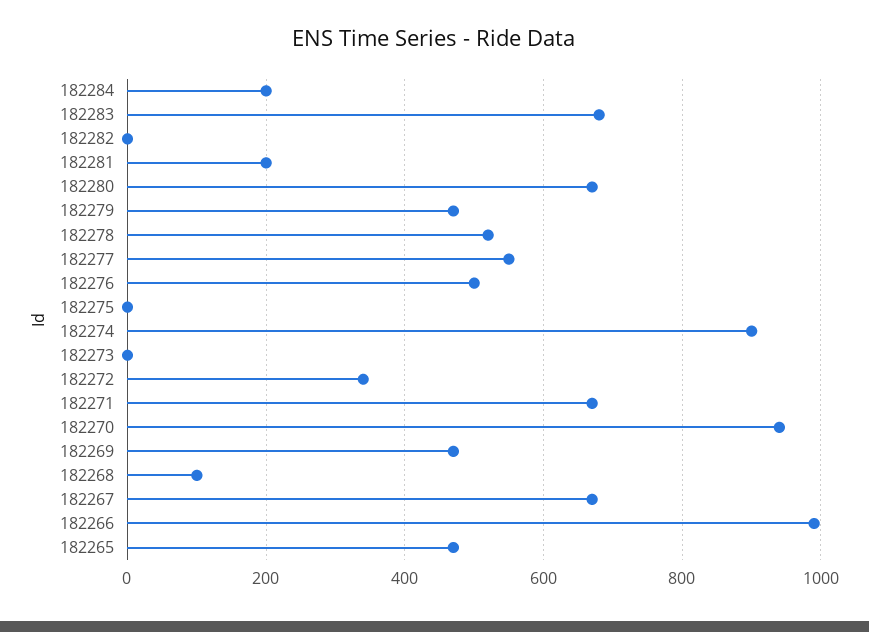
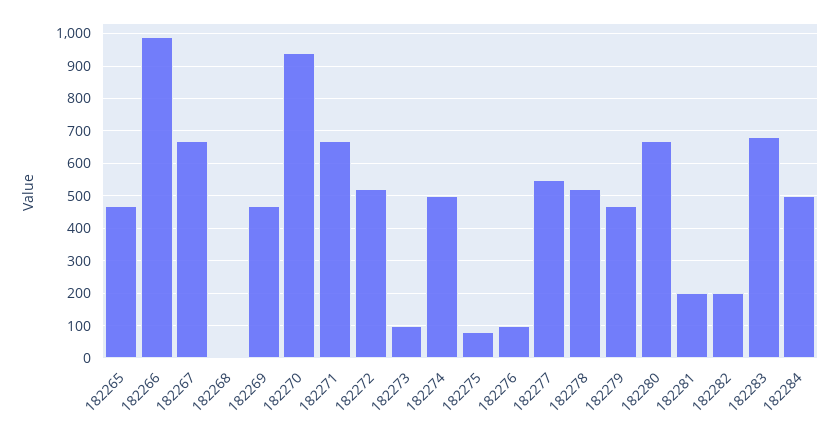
  {
-   "182284": 200,
+   "182284": 500,
    "182283": 680,
-   "182282": 0,
+   "182282": 200,
    "182281": 200,
    "182280": 680,
    "182279": 480,
    "182278": 520,
    "182277": 560,
-   "182276": 500,
+   "182276": 100,
-   "182275": 0,
+   "182275": 80,
-   "182274": 900,
+   "182274": 500,
-   "182273": 0,
+   "182273": 100,
-   "182272": 340,
+   "182272": 520,
    "182271": 680,
    "182270": 940,
    "182269": 480,
-   "182268": 100,
+   "182268": 0,
    "182267": 680,
    "182266": 1000,
    "182265": 480
  }

